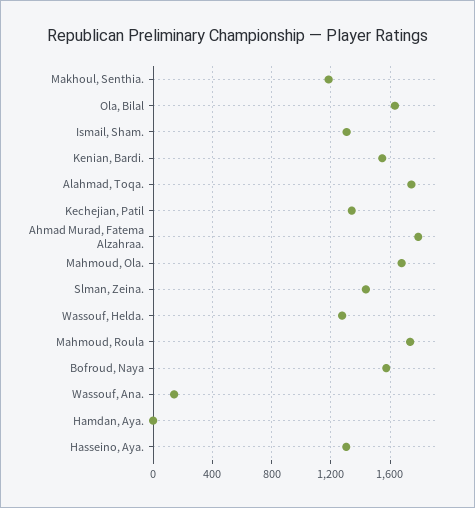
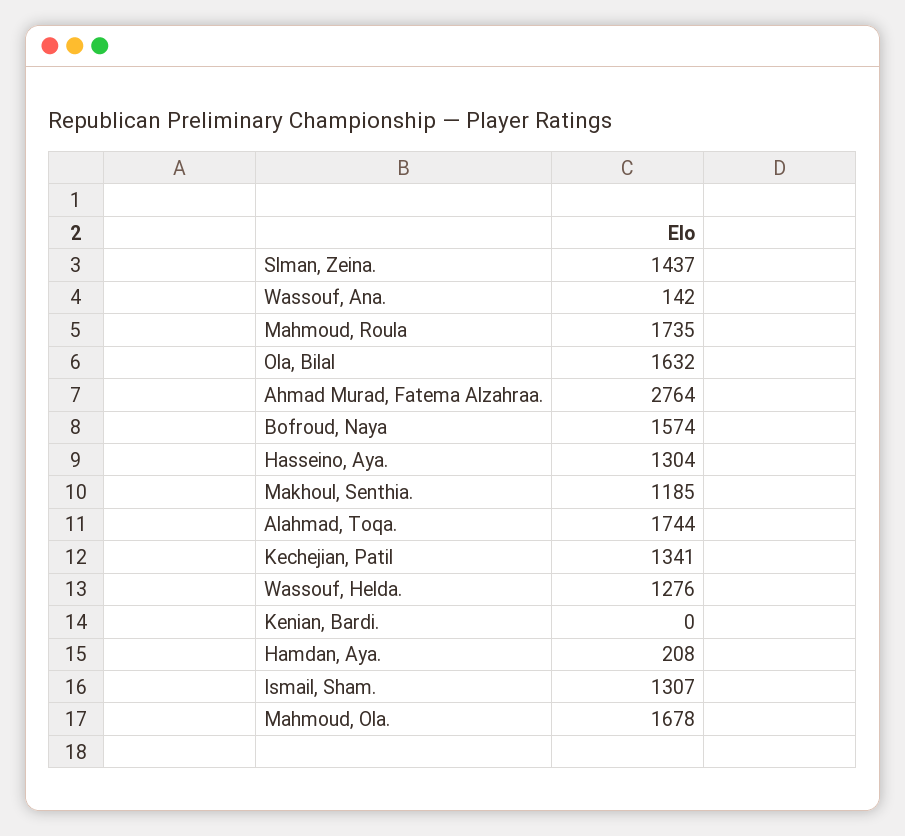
  {
    "Makhoul, Senthia.": 1185,
    "Ola, Bilal": 1632,
    "Ismail, Sham.": 1307,
-   "Kenian, Bardi.": 1550,
+   "Kenian, Bardi.": 0,
    "Alahmad, Toqa.": 1744,
    "Kechejian, Patil": 1341,
-   "Ahmad Murad, Fatema Alzahraa.": 1800,
+   "Ahmad Murad, Fatema Alzahraa.": 2764,
    "Mahmoud, Ola.": 1678,
    "Slman, Zeina.": 1437,
    "Wassouf, Helda.": 1276,
    "Mahmoud, Roula": 1735,
    "Bofroud, Naya": 1574,
    "Wassouf, Ana.": 142,
-   "Hamdan, Aya.": 0,
+   "Hamdan, Aya.": 208,
    "Hasseino, Aya.": 1304
  }

